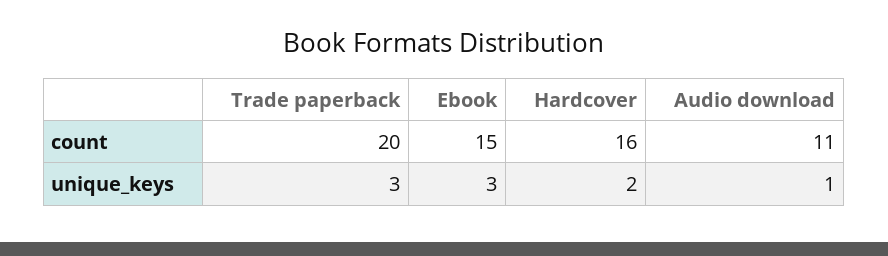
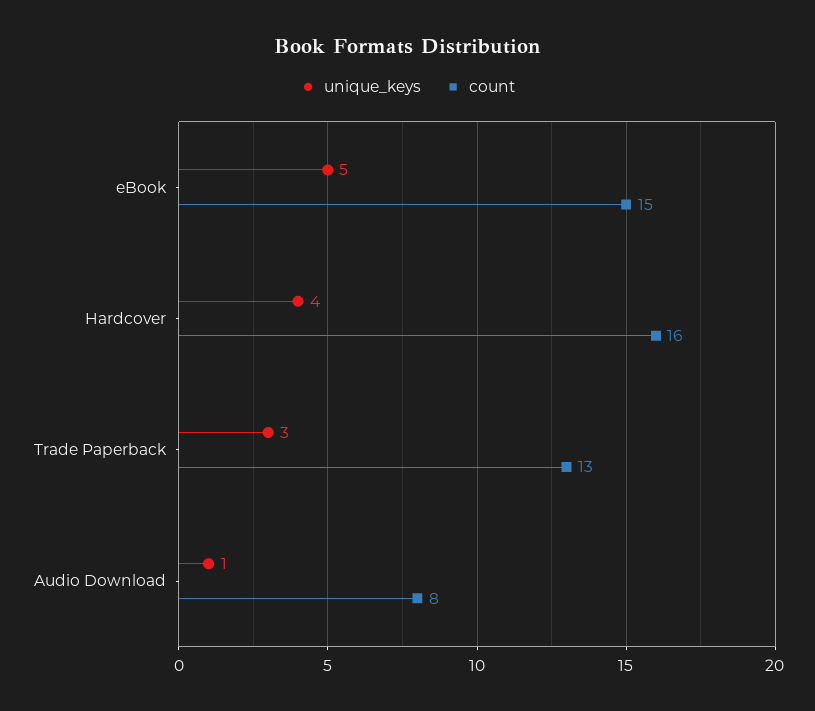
  {
    "count": {
-     "Trade paperback": 20,
+     "Trade paperback": 13,
      "Ebook": 15,
      "Hardcover": 16,
-     "Audio download": 11
+     "Audio download": 8
    },
    "unique_keys": {
      "Trade paperback": 3,
-     "Ebook": 3,
+     "Ebook": 5,
-     "Hardcover": 2,
+     "Hardcover": 4,
      "Audio download": 1
    }
  }

